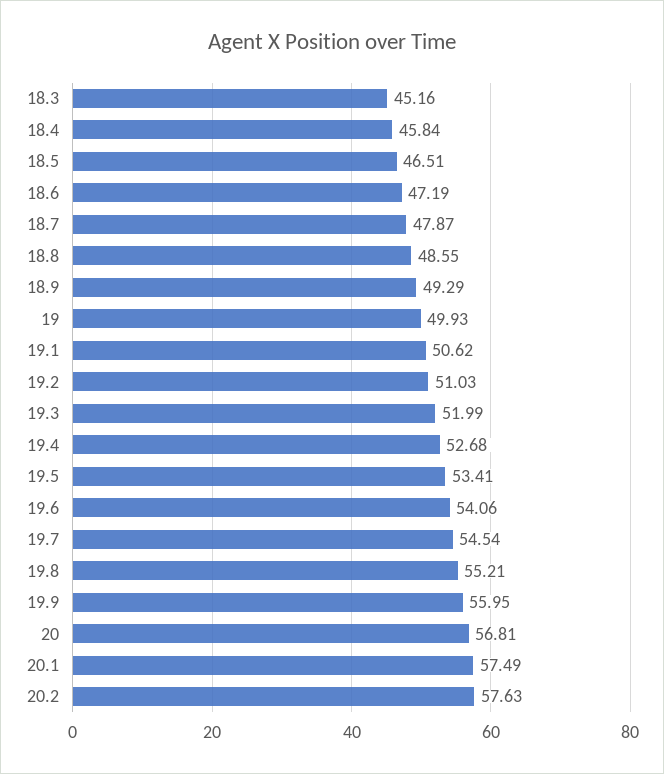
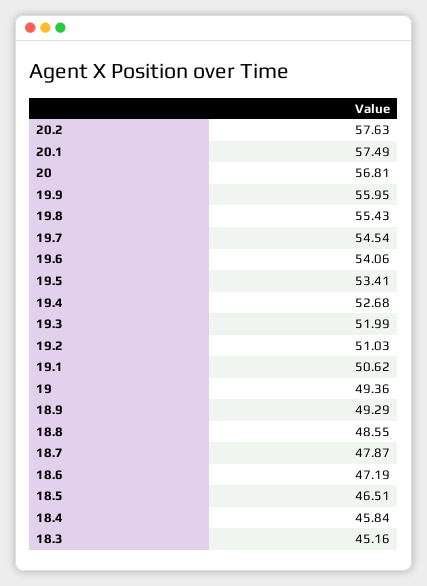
  {
    "18.3": 45.16,
    "18.4": 45.84,
    "18.5": 46.51,
    "18.6": 47.19,
    "18.7": 47.87,
    "18.8": 48.55,
    "18.9": 49.29,
-   "19": 49.93,
+   "19": 49.36,
    "19.1": 50.62,
    "19.2": 51.03,
    "19.3": 51.99,
    "19.4": 52.68,
    "19.5": 53.41,
    "19.6": 54.06,
    "19.7": 54.54,
-   "19.8": 55.21,
+   "19.8": 55.43,
    "19.9": 55.95,
    "20": 56.81,
    "20.1": 57.49,
    "20.2": 57.63
  }

